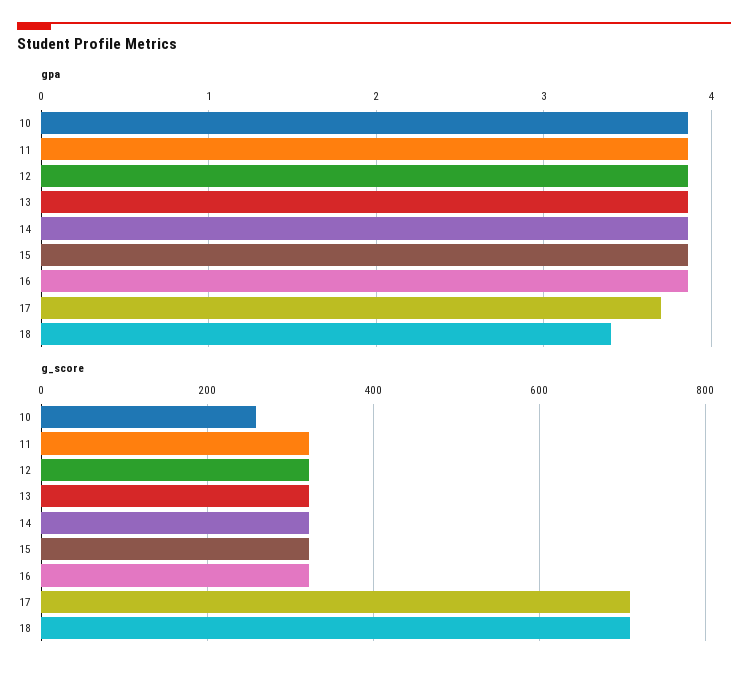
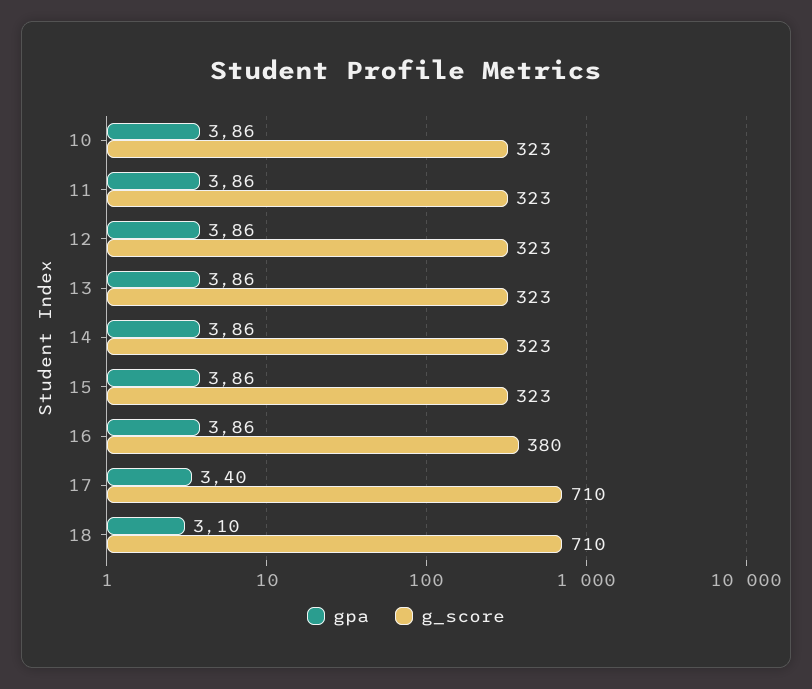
  {
    "gpa": {
      "10": 3.86,
      "11": 3.86,
      "12": 3.86,
      "13": 3.86,
      "14": 3.86,
      "15": 3.86,
      "16": 3.86,
-     "17": 3.7,
+     "17": 3.4,
-     "18": 3.4
+     "18": 3.1
    },
    "g_score": {
-     "10": 260,
+     "10": 323,
      "11": 323,
      "12": 323,
      "13": 323,
      "14": 323,
      "15": 323,
-     "16": 320,
+     "16": 380,
      "17": 710,
      "18": 710
    }
  }

